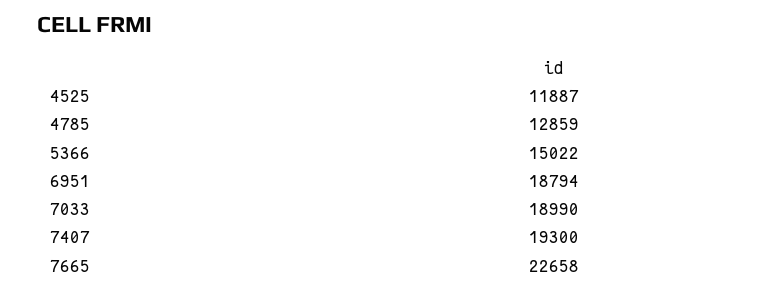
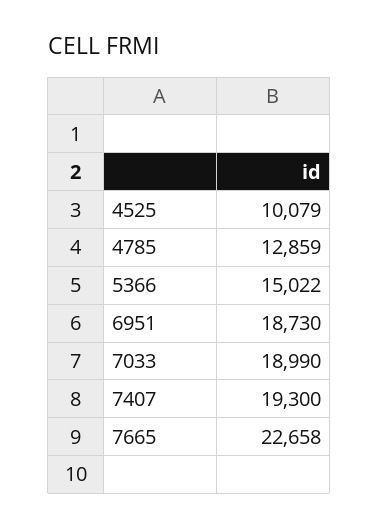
  {
-   "4525": 11887,
+   "4525": 10079,
    "4785": 12859,
    "5366": 15022,
-   "6951": 18794,
+   "6951": 18730,
    "7033": 18990,
    "7407": 19300,
    "7665": 22658
  }

